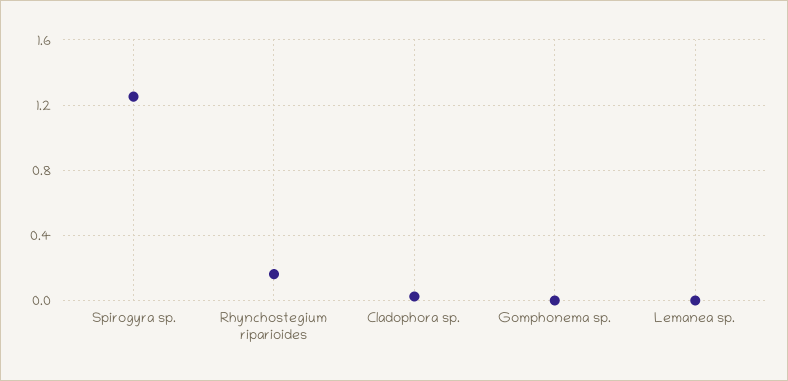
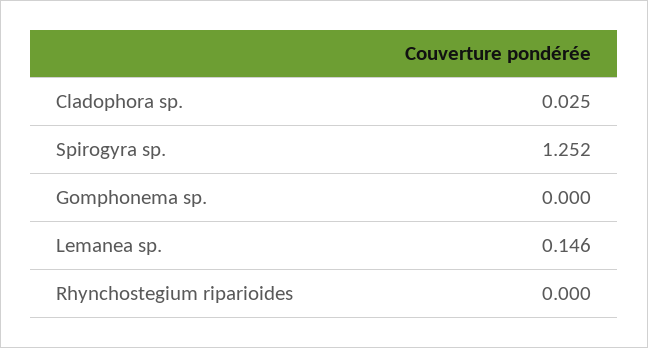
  {
    "Spirogyra sp.": 1.252,
-   "Rhynchostegium riparioides": 0.15,
+   "Rhynchostegium riparioides": 0,
    "Cladophora sp.": 0.025,
    "Gomphonema sp.": 0,
-   "Lemanea sp.": 0
+   "Lemanea sp.": 0.146
  }

